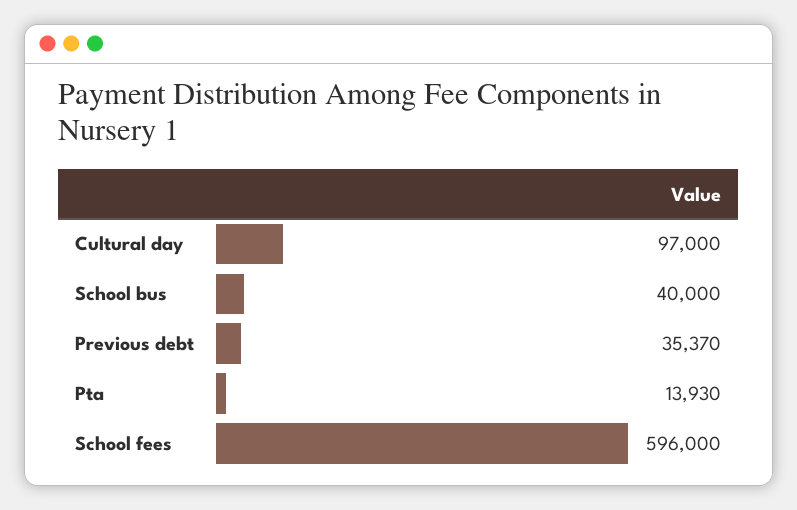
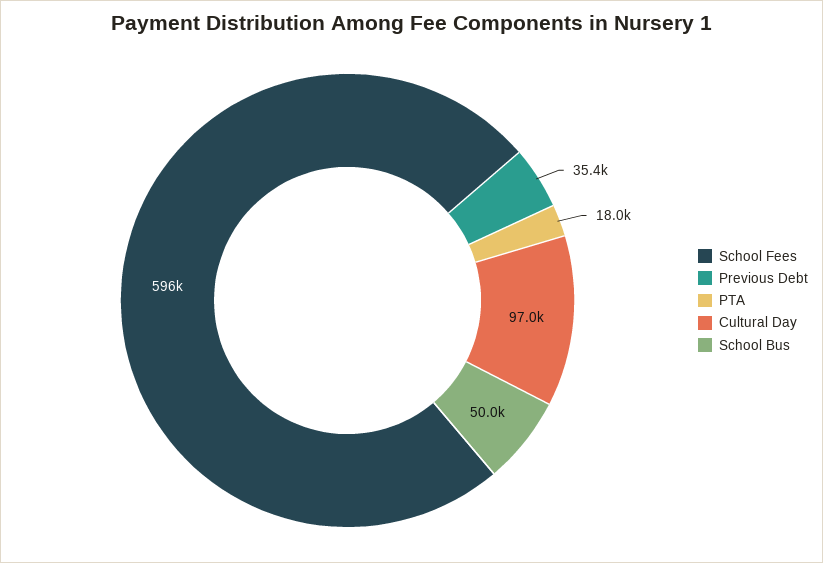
  {
    "Cultural day": 97000,
-   "School bus": 40000,
+   "School bus": 50000,
    "Previous debt": 35370,
-   "Pta": 13930,
+   "Pta": 18000,
    "School fees": 596000
  }

